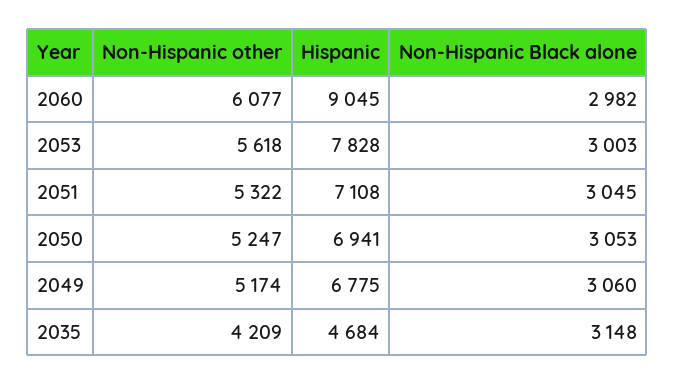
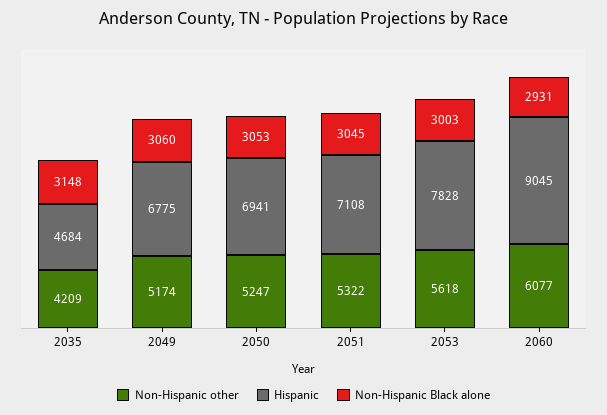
  {
    "Non-Hispanic other": {
      "2060": 6077,
      "2053": 5618,
      "2051": 5322,
      "2050": 5247,
      "2049": 5174,
      "2035": 4209
    },
    "Hispanic": {
      "2060": 9045,
      "2053": 7828,
      "2051": 7108,
      "2050": 6941,
      "2049": 6775,
      "2035": 4684
    },
    "Non-Hispanic Black alone": {
-     "2060": 2982,
+     "2060": 2931,
      "2053": 3003,
      "2051": 3045,
      "2050": 3053,
      "2049": 3060,
      "2035": 3148
    }
  }

